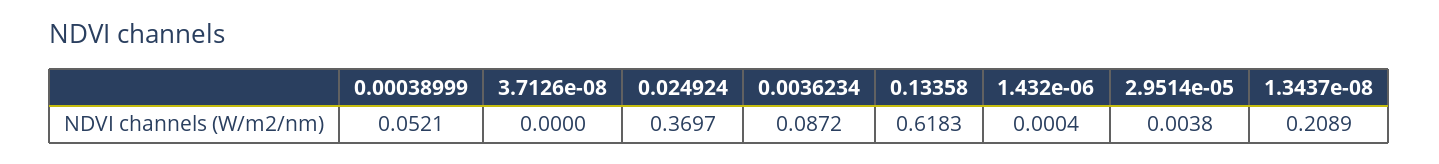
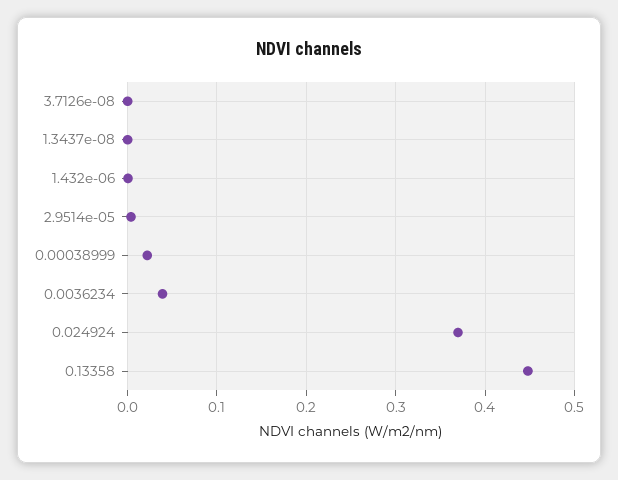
  {
-   "0.00038999": 0.0521,
+   "0.00038999": 0.02,
    "3.7126e-08": 0,
    "0.024924": 0.3697,
-   "0.0036234": 0.0872,
+   "0.0036234": 0.04,
-   "0.13358": 0.6183,
+   "0.13358": 0.45,
    "1.432e-06": 0.0004,
    "2.9514e-05": 0.0038,
-   "1.3437e-08": 0.2089
+   "1.3437e-08": 0
  }

